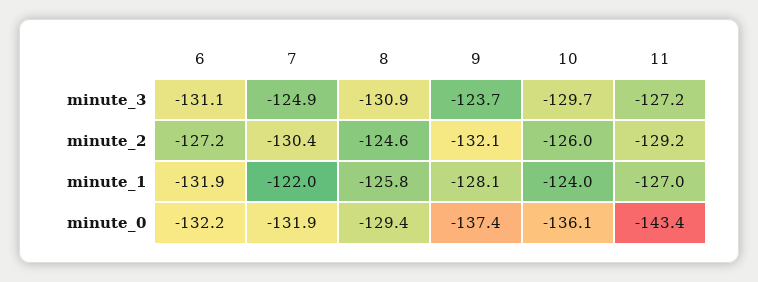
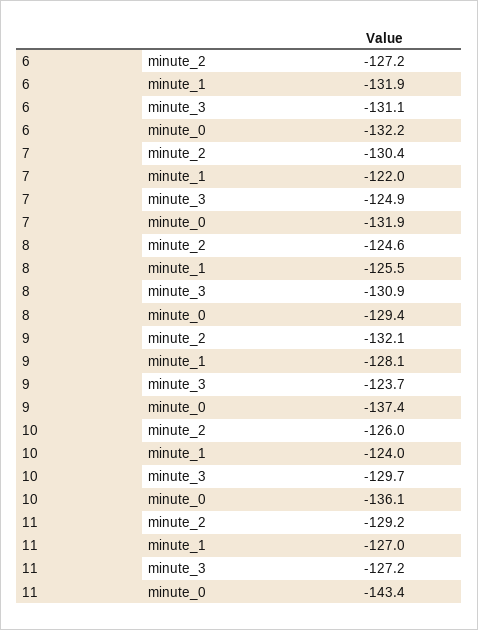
  {
    "6": {
      "minute_3": -131.1,
      "minute_2": -127.2,
      "minute_1": -131.9,
      "minute_0": -132.2
    },
    "7": {
      "minute_3": -124.9,
      "minute_2": -130.4,
      "minute_1": -122,
      "minute_0": -131.9
    },
    "8": {
      "minute_3": -130.9,
      "minute_2": -124.6,
-     "minute_1": -125.8,
+     "minute_1": -125.5,
      "minute_0": -129.4
    },
    "9": {
      "minute_3": -123.7,
      "minute_2": -132.1,
      "minute_1": -128.1,
      "minute_0": -137.4
    },
    "10": {
      "minute_3": -129.7,
      "minute_2": -126,
      "minute_1": -124,
      "minute_0": -136.1
    },
    "11": {
      "minute_3": -127.2,
      "minute_2": -129.2,
      "minute_1": -127,
      "minute_0": -143.4
    }
  }

